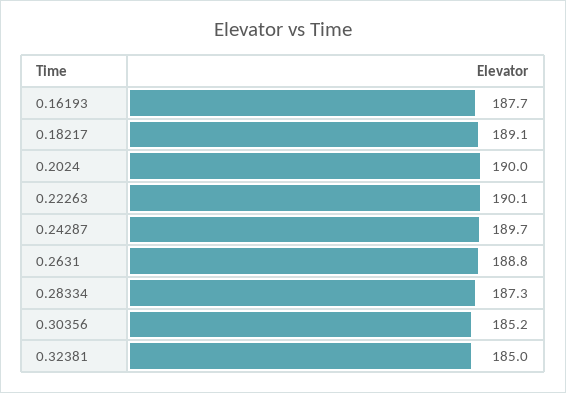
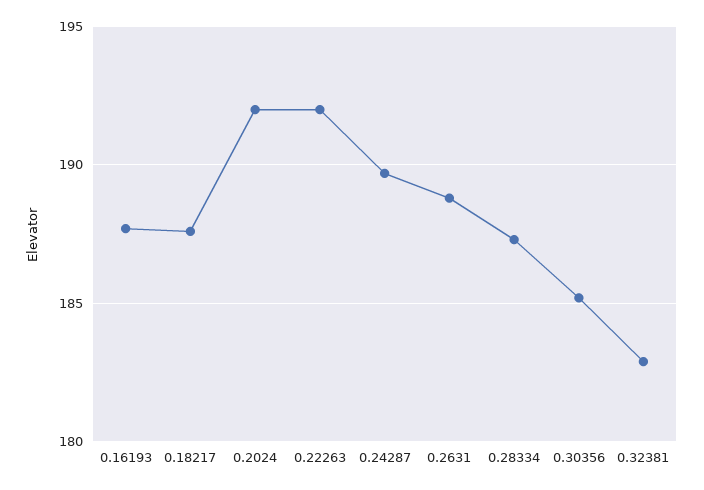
  {
    "0.16193": 187.7,
-   "0.18217": 189.1,
+   "0.18217": 187.5,
-   "0.2024": 190,
+   "0.2024": 192,
-   "0.22263": 190.1,
+   "0.22263": 192,
    "0.24287": 189.7,
    "0.2631": 188.8,
    "0.28334": 187.3,
    "0.30356": 185.2,
-   "0.32381": 185
+   "0.32381": 183
  }

